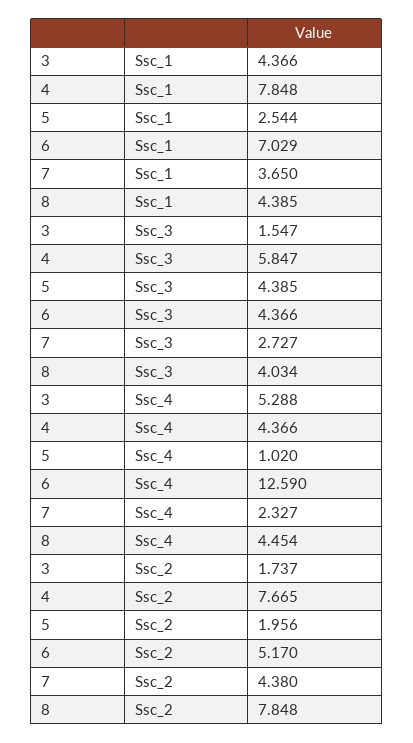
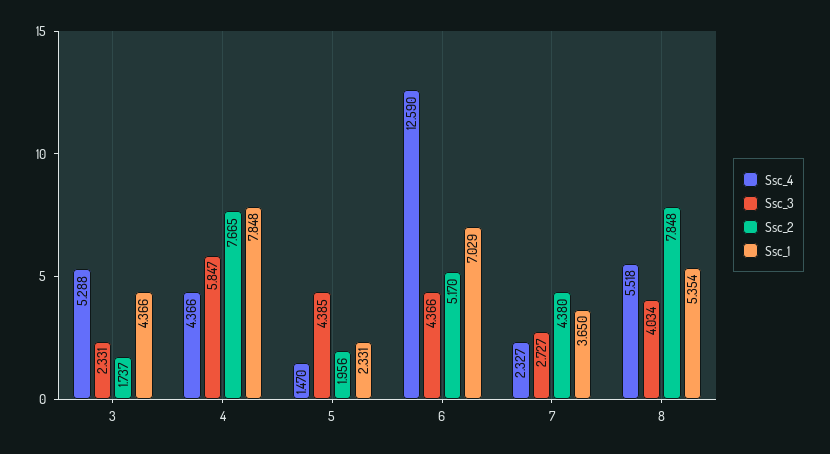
  {
    "Ssc_1": {
      "3": 4.366,
      "4": 7.848,
-     "5": 2.544,
+     "5": 2.331,
      "6": 7.029,
      "7": 3.65,
-     "8": 4.385
+     "8": 5.354
    },
    "Ssc_3": {
-     "3": 1.547,
+     "3": 2.331,
      "4": 5.847,
      "5": 4.385,
      "6": 4.366,
      "7": 2.727,
      "8": 4.034
    },
    "Ssc_4": {
      "3": 5.288,
      "4": 4.366,
-     "5": 1.02,
+     "5": 1.47,
      "6": 12.59,
      "7": 2.327,
-     "8": 4.454
+     "8": 5.518
    },
    "Ssc_2": {
      "3": 1.737,
      "4": 7.665,
      "5": 1.956,
      "6": 5.17,
      "7": 4.38,
      "8": 7.848
    }
  }

